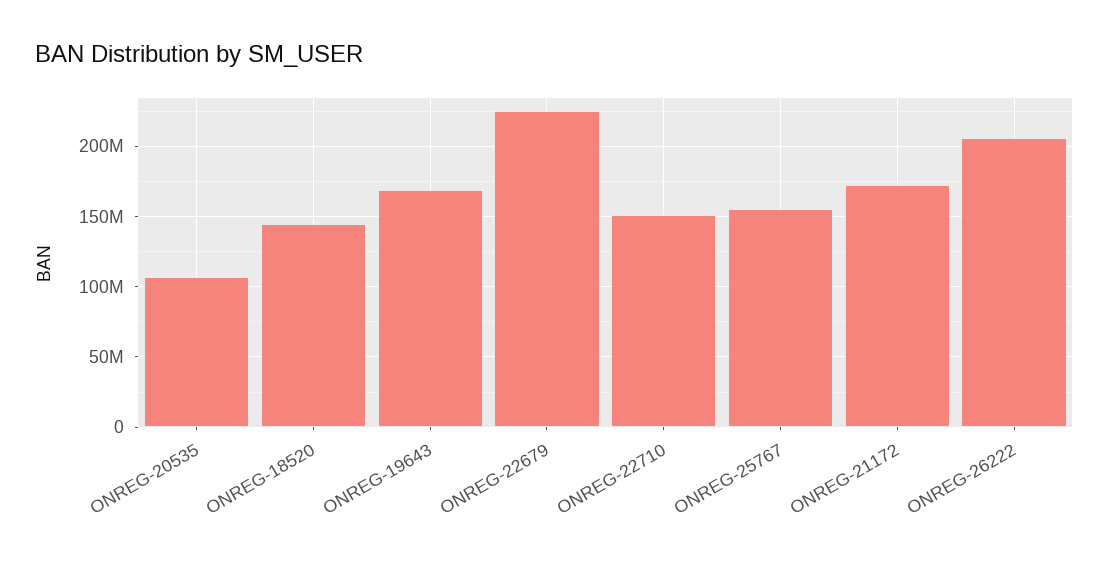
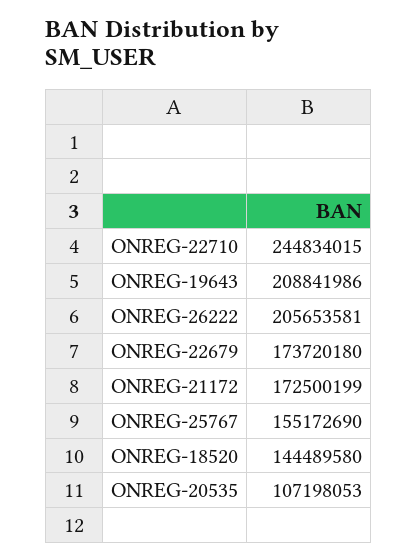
  {
    "ONREG-20535": 107198053,
    "ONREG-18520": 144489580,
-   "ONREG-19643": 170000000,
+   "ONREG-19643": 208841986,
-   "ONREG-22679": 225000000,
+   "ONREG-22679": 173720180,
-   "ONREG-22710": 150000000,
+   "ONREG-22710": 244834015,
    "ONREG-25767": 155172690,
    "ONREG-21172": 172500199,
    "ONREG-26222": 205653581
  }

